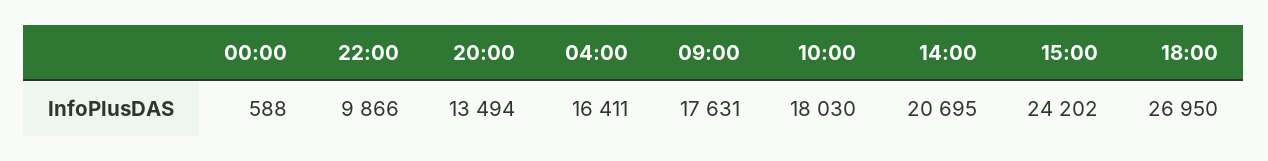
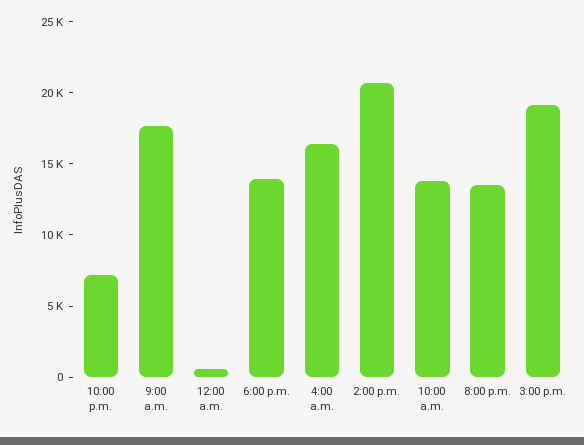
  {
    "00:00": 588,
-   "22:00": 9866,
+   "22:00": 7000,
    "20:00": 13494,
    "04:00": 16411,
    "09:00": 17631,
-   "10:00": 18030,
+   "10:00": 14000,
    "14:00": 20695,
-   "15:00": 24202,
+   "15:00": 19000,
-   "18:00": 26950
+   "18:00": 14000
  }

